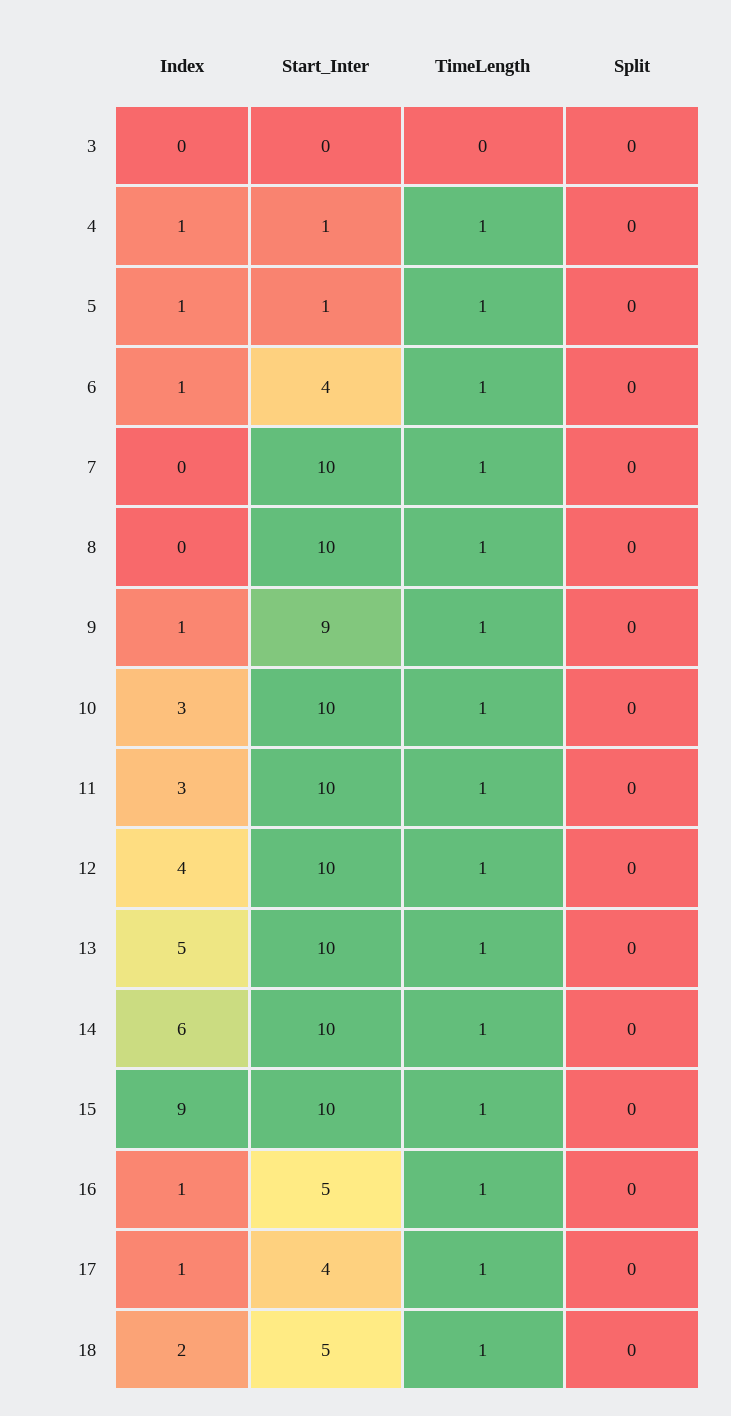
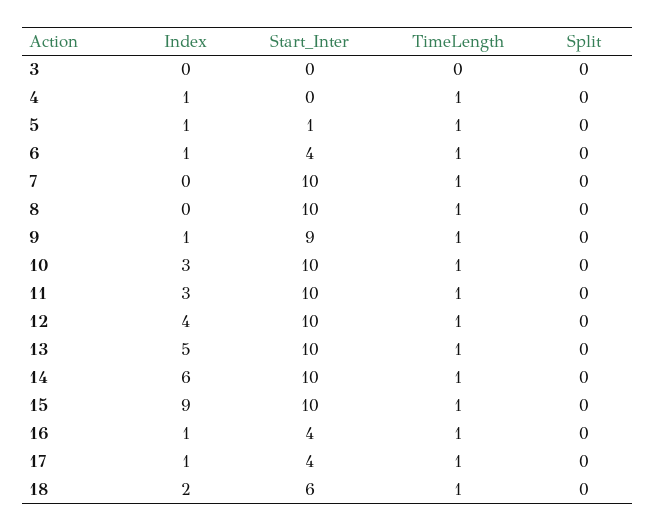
  {
    "Index": {
      "3": 0,
      "4": 1,
      "5": 1,
      "6": 1,
      "7": 0,
      "8": 0,
      "9": 1,
      "10": 3,
      "11": 3,
      "12": 4,
      "13": 5,
      "14": 6,
      "15": 9,
      "16": 1,
      "17": 1,
      "18": 2
    },
    "Start_Inter": {
      "3": 0,
-     "4": 1,
+     "4": 0,
      "5": 1,
      "6": 4,
      "7": 10,
      "8": 10,
      "9": 9,
      "10": 10,
      "11": 10,
      "12": 10,
      "13": 10,
      "14": 10,
      "15": 10,
-     "16": 5,
+     "16": 4,
      "17": 4,
-     "18": 5
+     "18": 6
    },
    "TimeLength": {
      "3": 0,
      "4": 1,
      "5": 1,
      "6": 1,
      "7": 1,
      "8": 1,
      "9": 1,
      "10": 1,
      "11": 1,
      "12": 1,
      "13": 1,
      "14": 1,
      "15": 1,
      "16": 1,
      "17": 1,
      "18": 1
    },
    "Split": {
      "3": 0,
      "4": 0,
      "5": 0,
      "6": 0,
      "7": 0,
      "8": 0,
      "9": 0,
      "10": 0,
      "11": 0,
      "12": 0,
      "13": 0,
      "14": 0,
      "15": 0,
      "16": 0,
      "17": 0,
      "18": 0
    }
  }

